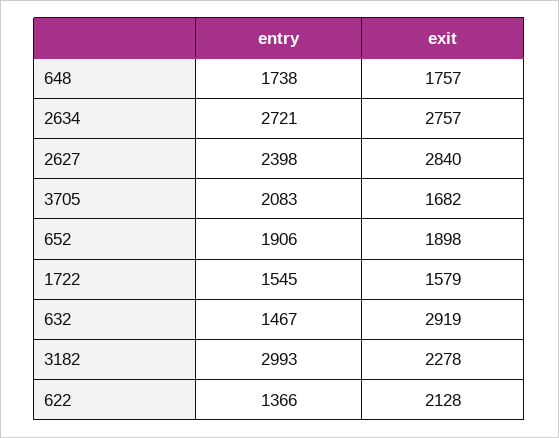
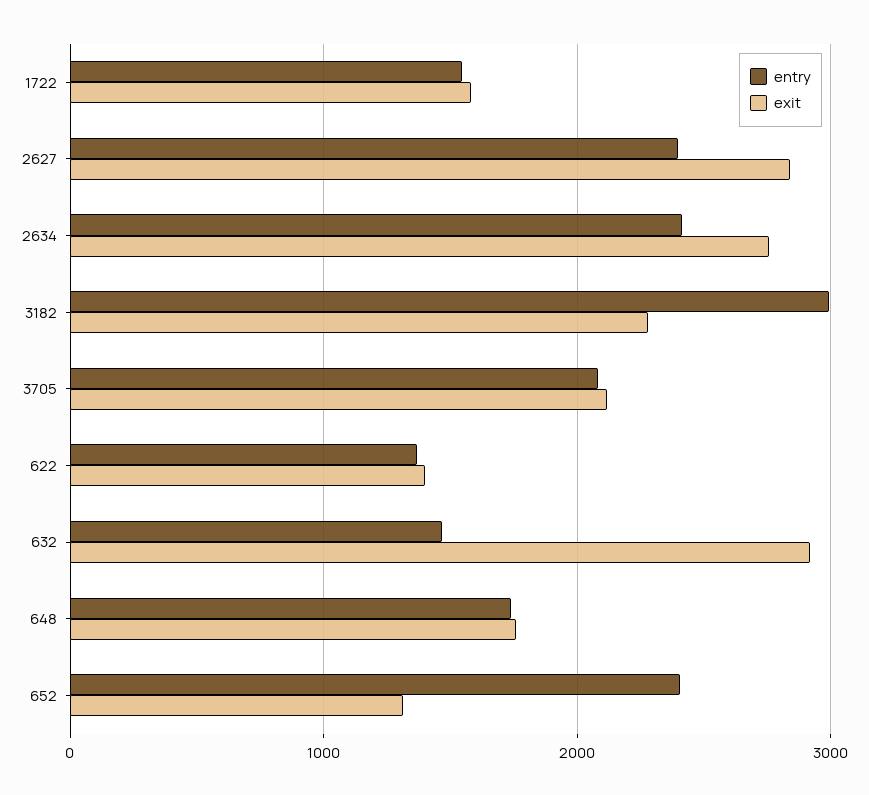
  {
    "entry": {
      "648": 1738,
-     "2634": 2721,
+     "2634": 2400,
      "2627": 2398,
      "3705": 2083,
-     "652": 1906,
+     "652": 2400,
      "1722": 1545,
      "632": 1467,
      "3182": 2993,
      "622": 1366
    },
    "exit": {
      "648": 1757,
      "2634": 2757,
      "2627": 2840,
-     "3705": 1682,
+     "3705": 2100,
-     "652": 1898,
+     "652": 1300,
      "1722": 1579,
      "632": 2919,
      "3182": 2278,
-     "622": 2128
+     "622": 1400
    }
  }

